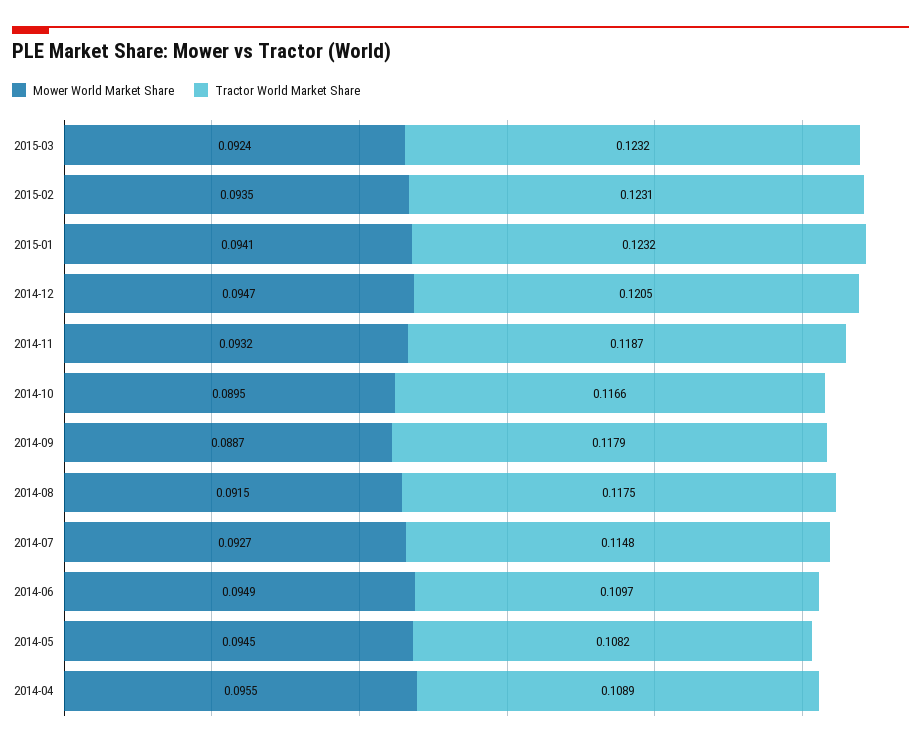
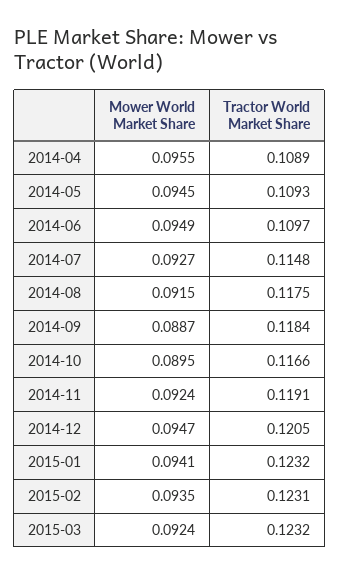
  {
    "Mower World Market Share": {
      "2015-03": 0.0924,
      "2015-02": 0.0935,
      "2015-01": 0.0941,
      "2014-12": 0.0947,
-     "2014-11": 0.0932,
+     "2014-11": 0.0924,
      "2014-10": 0.0895,
      "2014-09": 0.0887,
      "2014-08": 0.0915,
      "2014-07": 0.0927,
      "2014-06": 0.0949,
      "2014-05": 0.0945,
      "2014-04": 0.0955
    },
    "Tractor World Market Share": {
      "2015-03": 0.1232,
      "2015-02": 0.1231,
      "2015-01": 0.1232,
      "2014-12": 0.1205,
-     "2014-11": 0.1187,
+     "2014-11": 0.1191,
      "2014-10": 0.1166,
-     "2014-09": 0.1179,
+     "2014-09": 0.1184,
      "2014-08": 0.1175,
      "2014-07": 0.1148,
      "2014-06": 0.1097,
-     "2014-05": 0.1082,
+     "2014-05": 0.1093,
      "2014-04": 0.1089
    }
  }

